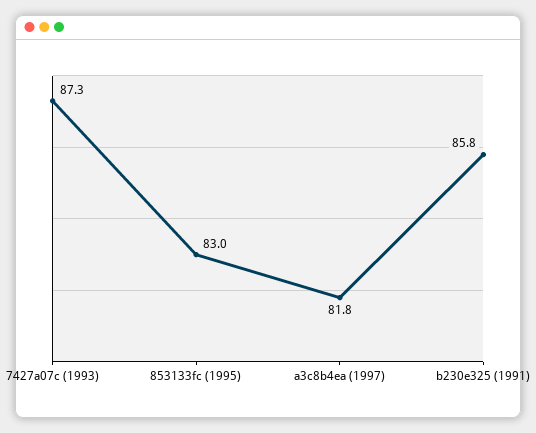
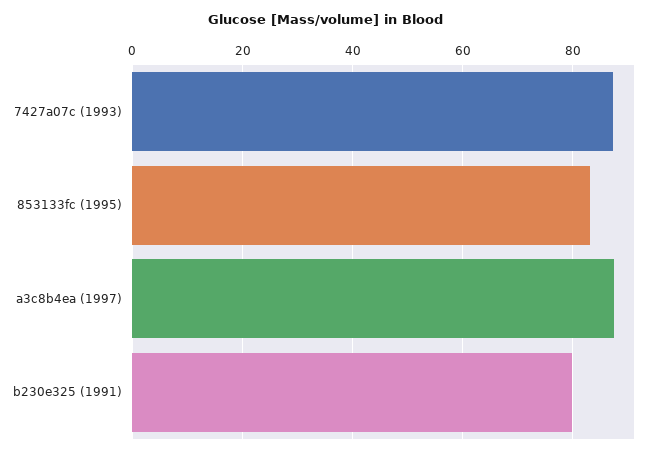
  {
    "7427a07c (1993)": 87.3,
    "853133fc (1995)": 83,
-   "a3c8b4ea (1997)": 81.8,
+   "a3c8b4ea (1997)": 88,
-   "b230e325 (1991)": 85.8
+   "b230e325 (1991)": 80
  }

